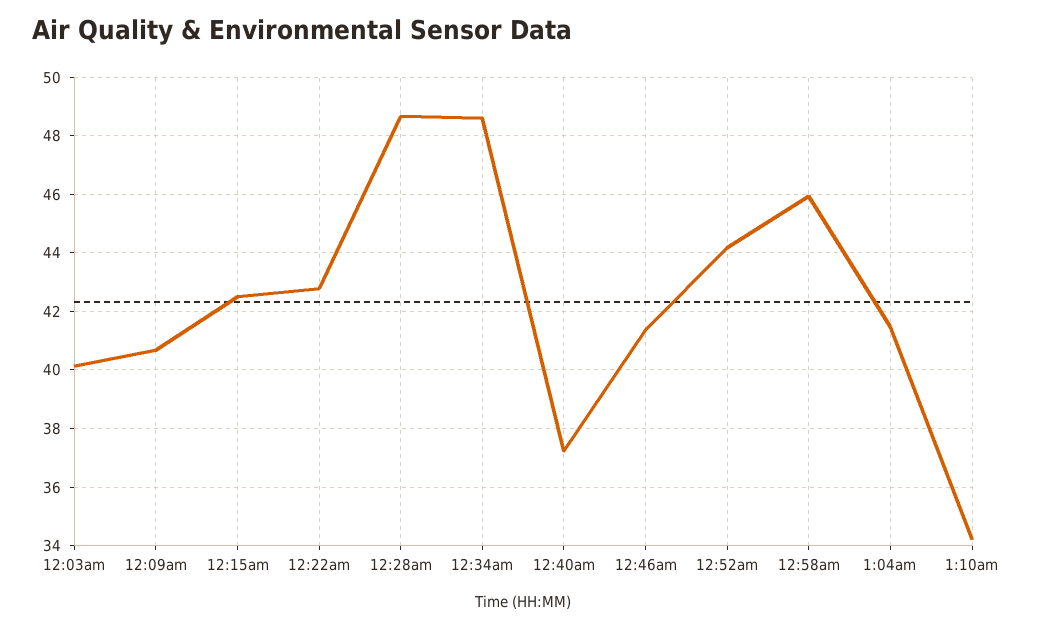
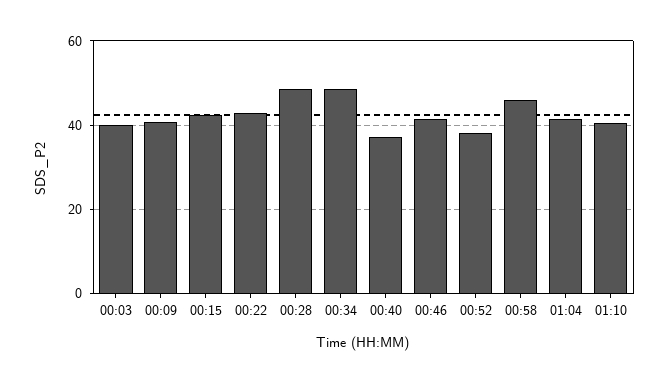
  {
    "12:03am": 40.25,
    "12:09am": 40.75,
    "12:15am": 42.5,
    "12:22am": 42.75,
    "12:28am": 48.75,
    "12:34am": 48.5,
    "12:40am": 37.25,
    "12:46am": 41.25,
-   "12:52am": 44.25,
+   "12:52am": 38,
    "12:58am": 46,
    "1:04am": 41.5,
-   "1:10am": 34.25
+   "1:10am": 40
  }

